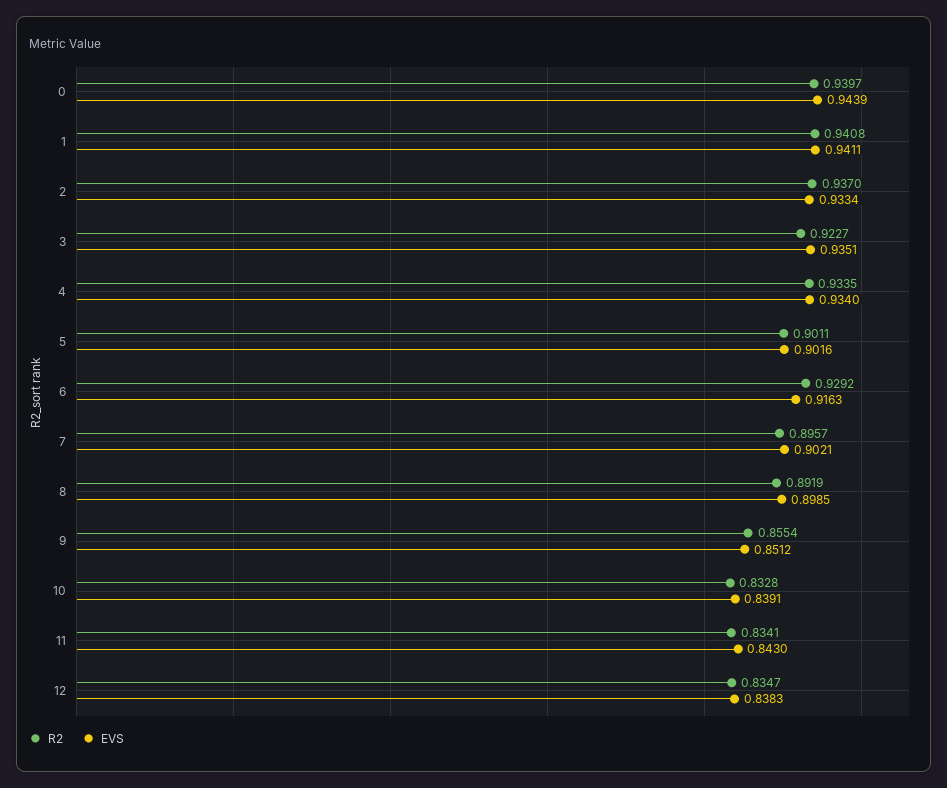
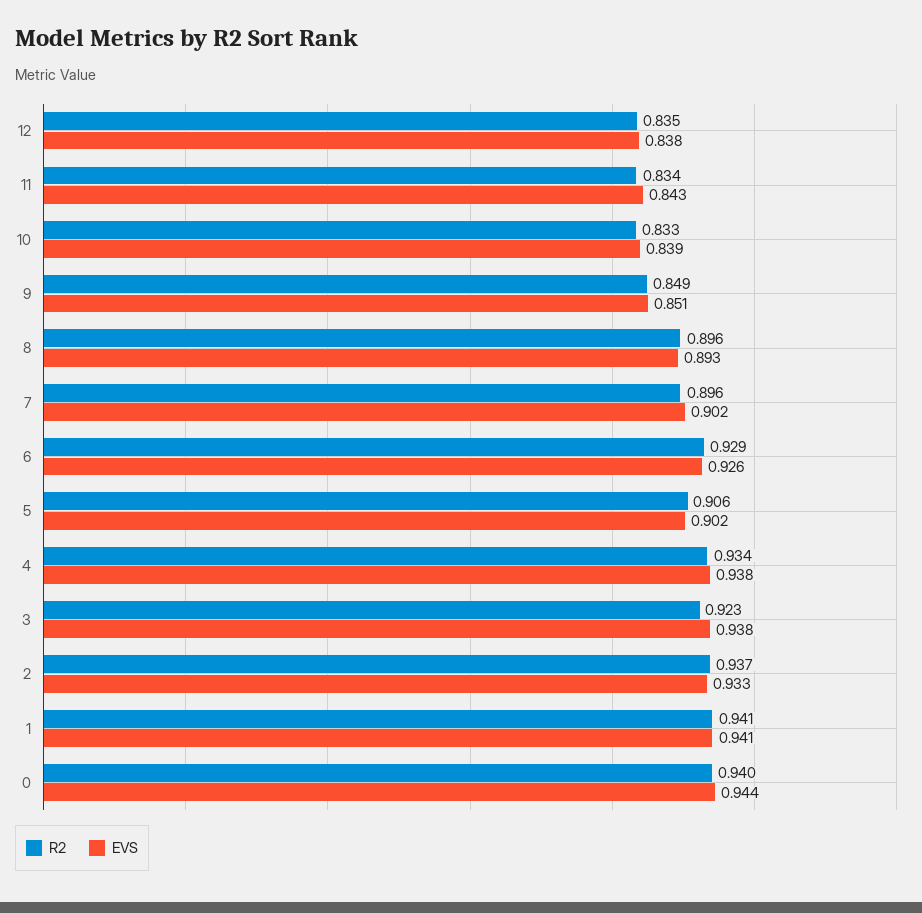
  {
    "R2": {
      "0": 0.9397,
      "1": 0.9408,
      "2": 0.937,
      "3": 0.9227,
      "4": 0.9335,
-     "5": 0.9011,
+     "5": 0.906,
      "6": 0.9292,
      "7": 0.8957,
-     "8": 0.8919,
+     "8": 0.896,
-     "9": 0.8554,
+     "9": 0.849,
      "10": 0.8328,
      "11": 0.8341,
      "12": 0.8347
    },
    "EVS": {
      "0": 0.9439,
      "1": 0.9411,
      "2": 0.9334,
-     "3": 0.9351,
+     "3": 0.938,
-     "4": 0.934,
+     "4": 0.938,
      "5": 0.9016,
-     "6": 0.9163,
+     "6": 0.926,
      "7": 0.9021,
-     "8": 0.8985,
+     "8": 0.893,
      "9": 0.8512,
      "10": 0.8391,
      "11": 0.843,
      "12": 0.8383
    }
  }

